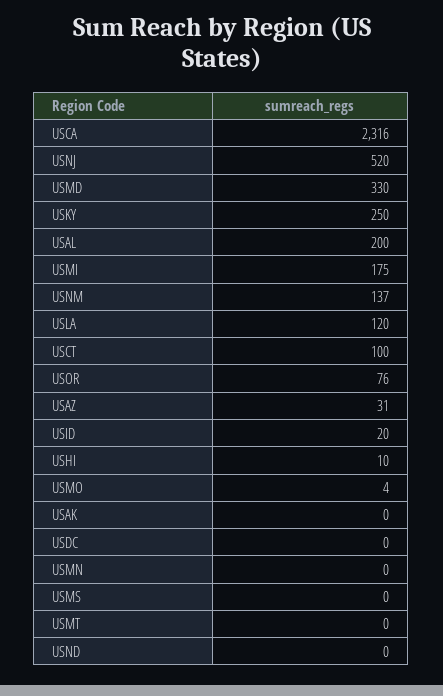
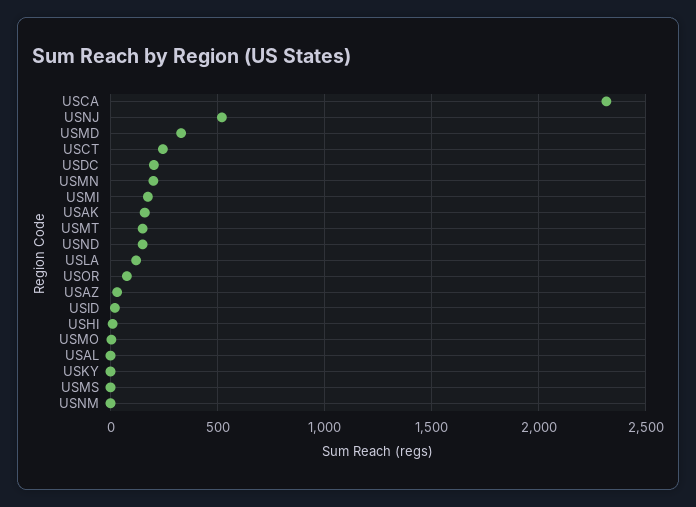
  {
    "USCA": 2316,
    "USNJ": 520,
    "USMD": 330,
-   "USKY": 250,
+   "USKY": 0,
-   "USAL": 200,
+   "USAL": 0,
    "USMI": 175,
-   "USNM": 137,
+   "USNM": 0,
    "USLA": 120,
-   "USCT": 100,
+   "USCT": 250,
    "USOR": 76,
    "USAZ": 31,
    "USID": 20,
    "USHI": 10,
    "USMO": 4,
-   "USAK": 0,
+   "USAK": 150,
-   "USDC": 0,
+   "USDC": 200,
-   "USMN": 0,
+   "USMN": 200,
    "USMS": 0,
-   "USMT": 0,
+   "USMT": 150,
-   "USND": 0
+   "USND": 150
  }

